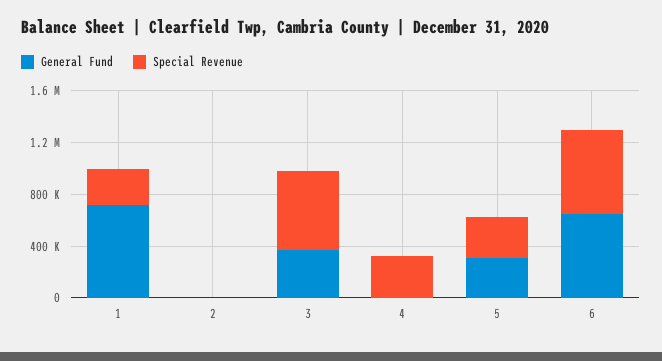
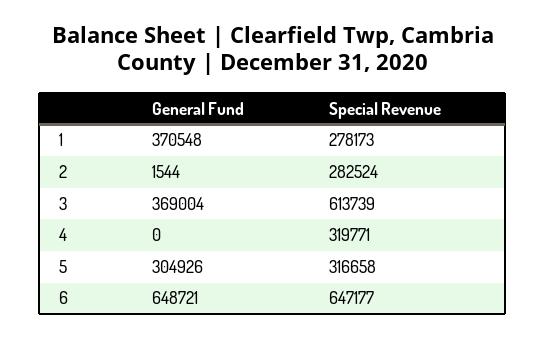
  {
    "General Fund": {
-     "1": 700000,
+     "1": 370548,
      "2": 1544,
      "3": 369004,
      "4": 0,
      "5": 304926,
      "6": 648721
    },
    "Special Revenue": {
      "1": 278173,
-     "2": 0,
+     "2": 282524,
      "3": 613739,
      "4": 319771,
      "5": 316658,
      "6": 647177
    }
  }

